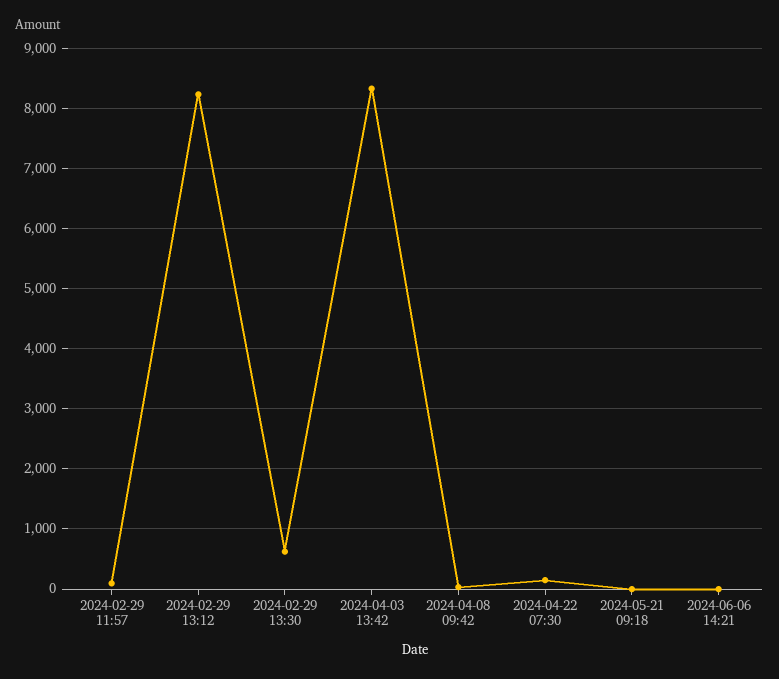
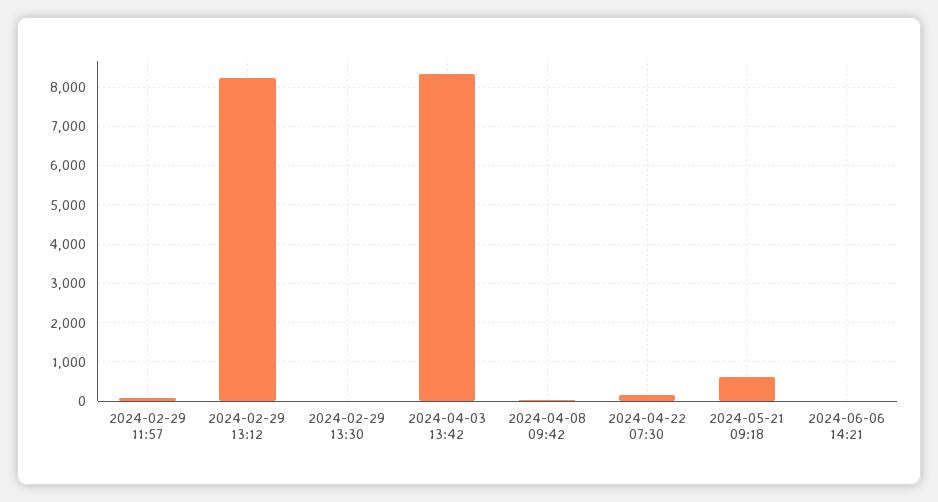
  {
    "2024-02-29 11:57": 100,
    "2024-02-29 13:12": 8200,
-   "2024-02-29 13:30": 600,
+   "2024-02-29 13:30": 0,
    "2024-04-03 13:42": 8300,
    "2024-04-08 09:42": 0,
    "2024-04-22 07:30": 100,
-   "2024-05-21 09:18": 0,
+   "2024-05-21 09:18": 600,
    "2024-06-06 14:21": 0
  }

